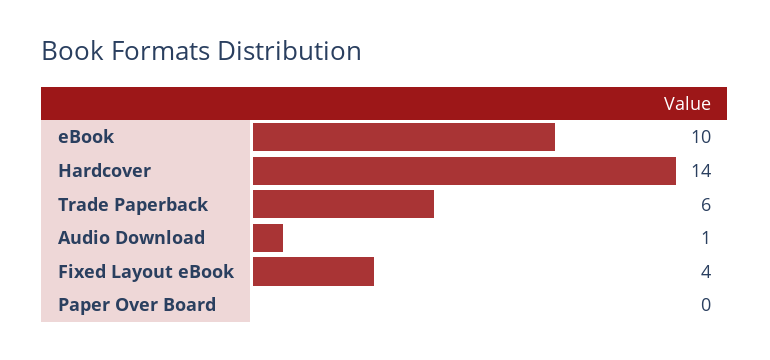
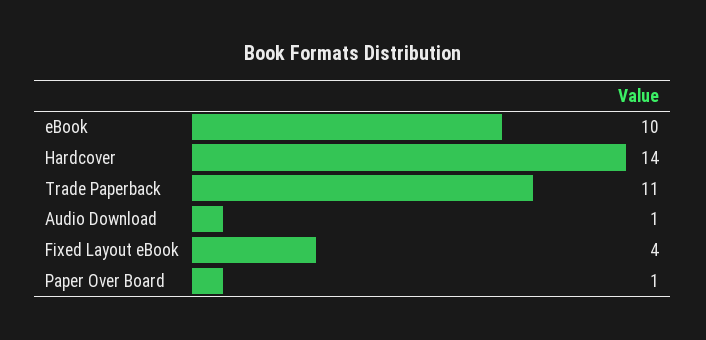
  {
    "eBook": 10,
    "Hardcover": 14,
-   "Trade Paperback": 6,
+   "Trade Paperback": 11,
    "Audio Download": 1,
    "Fixed Layout eBook": 4,
-   "Paper Over Board": 0
+   "Paper Over Board": 1
  }

